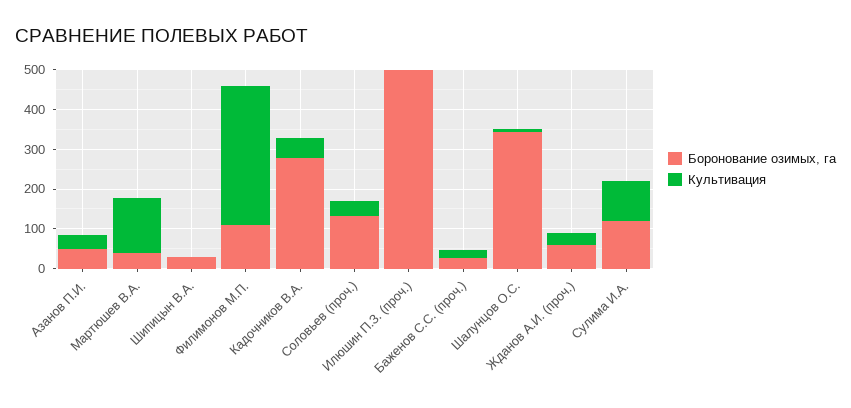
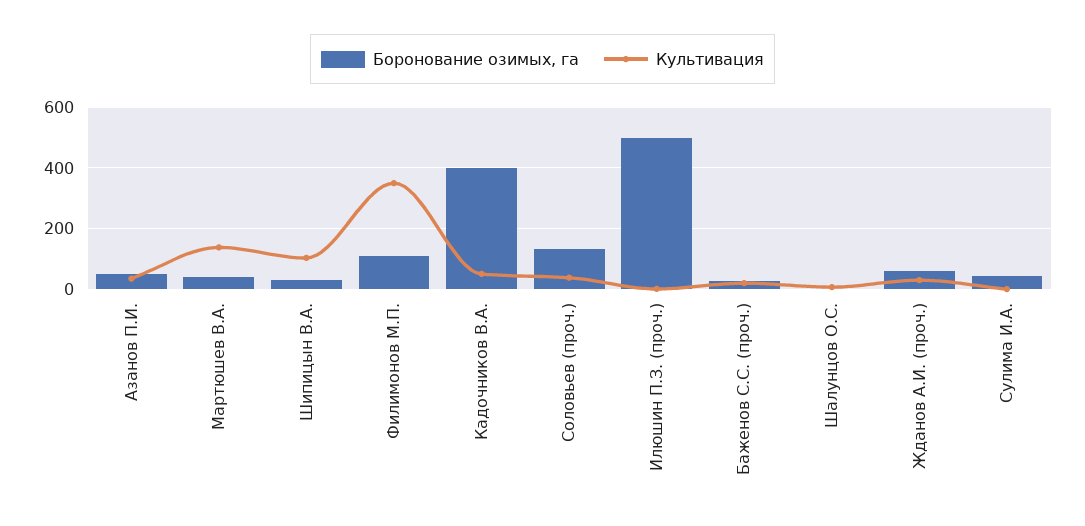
  {
    "Боронование озимых, га": {
      "Азанов П.И.": 60,
      "Мартюшев В.А.": 40,
      "Шипицын В.А.": 20,
      "Филимонов М.П.": 120,
-     "Кадочников В.А.": 275,
+     "Кадочников В.А.": 400,
      "Соловьев (проч.)": 140,
      "Илюшин П.З. (проч.)": 500,
      "Баженов С.С. (проч.)": 20,
-     "Шалунцов О.С.": 350,
+     "Шалунцов О.С.": 0,
      "Жданов А.И. (проч.)": 60,
-     "Сулима И.А.": 125
+     "Сулима И.А.": 40
    },
    "Культивация": {
      "Азанов П.И.": 40,
      "Мартюшев В.А.": 140,
-     "Шипицын В.А.": 0,
+     "Шипицын В.А.": 100,
      "Филимонов М.П.": 360,
      "Кадочников В.А.": 60,
      "Соловьев (проч.)": 40,
      "Илюшин П.З. (проч.)": 0,
      "Баженов С.С. (проч.)": 20,
      "Шалунцов О.С.": 0,
      "Жданов А.И. (проч.)": 40,
-     "Сулима И.А.": 100
+     "Сулима И.А.": 0
    }
  }

